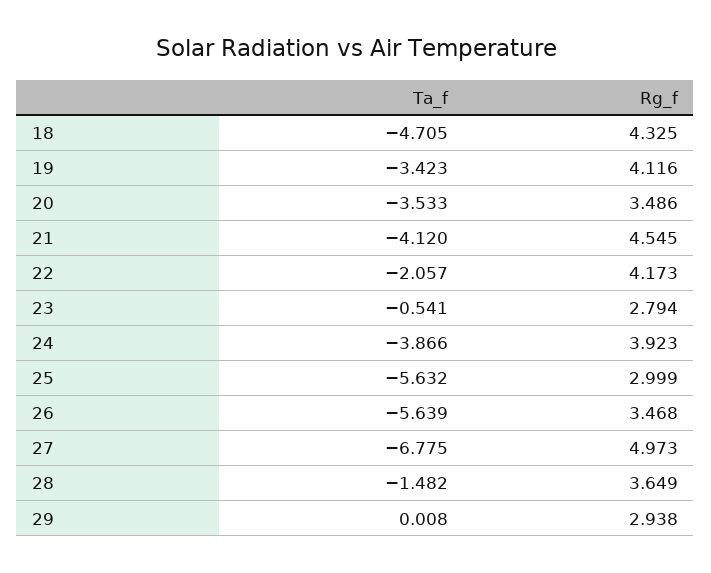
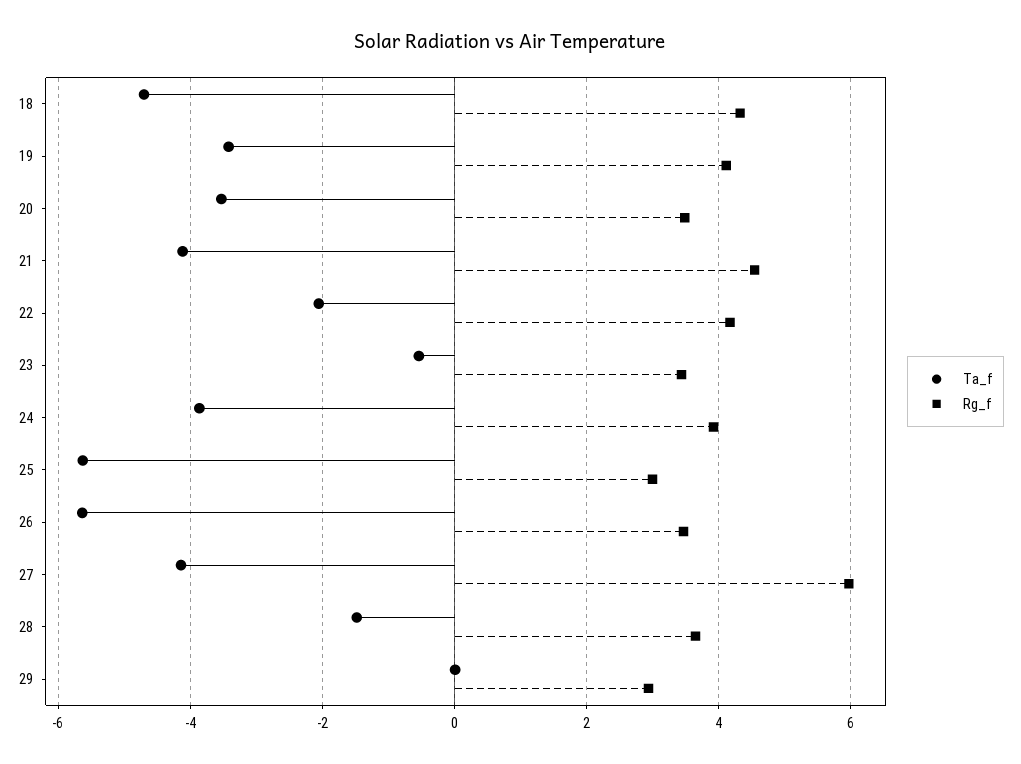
  {
    "Ta_f": {
      "18": -4.705,
      "19": -3.423,
      "20": -3.533,
      "21": -4.12,
      "22": -2.057,
      "23": -0.541,
      "24": -3.866,
      "25": -5.632,
      "26": -5.639,
-     "27": -6.775,
+     "27": -4.2,
      "28": -1.482,
      "29": 0.008
    },
    "Rg_f": {
      "18": 4.325,
      "19": 4.116,
      "20": 3.486,
      "21": 4.545,
      "22": 4.173,
-     "23": 2.794,
+     "23": 3.4,
      "24": 3.923,
      "25": 2.999,
      "26": 3.468,
-     "27": 4.973,
+     "27": 6,
      "28": 3.649,
      "29": 2.938
    }
  }

